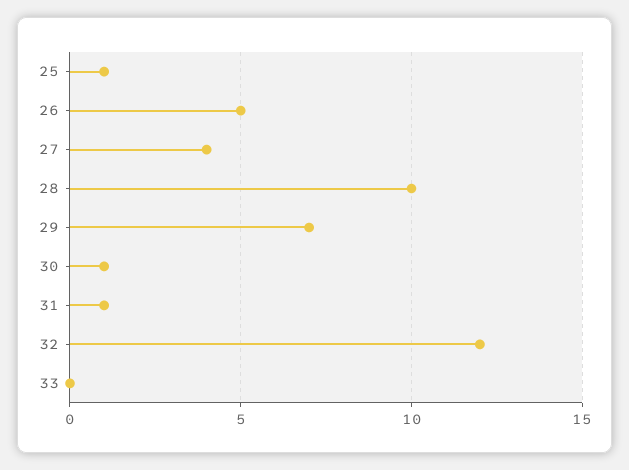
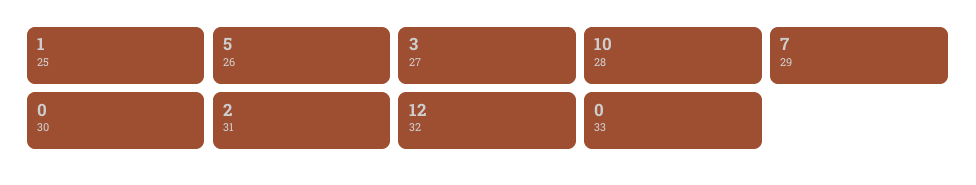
  {
    "25": 1,
    "26": 5,
-   "27": 4,
+   "27": 3,
    "28": 10,
    "29": 7,
-   "30": 1,
+   "30": 0,
-   "31": 1,
+   "31": 2,
    "32": 12,
    "33": 0
  }

